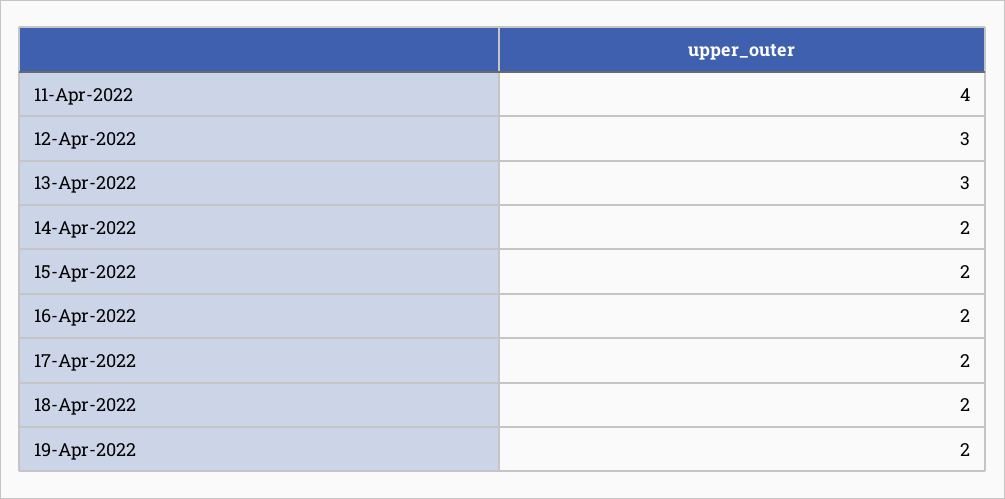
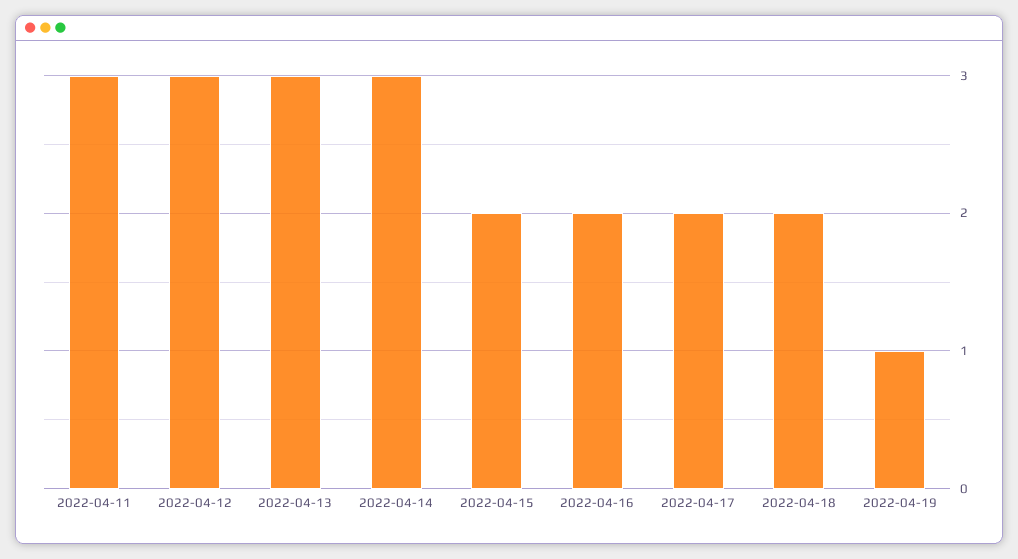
  {
-   "11-Apr-2022": 4,
+   "11-Apr-2022": 3,
    "12-Apr-2022": 3,
    "13-Apr-2022": 3,
-   "14-Apr-2022": 2,
+   "14-Apr-2022": 3,
    "15-Apr-2022": 2,
    "16-Apr-2022": 2,
    "17-Apr-2022": 2,
    "18-Apr-2022": 2,
-   "19-Apr-2022": 2
+   "19-Apr-2022": 1
  }

